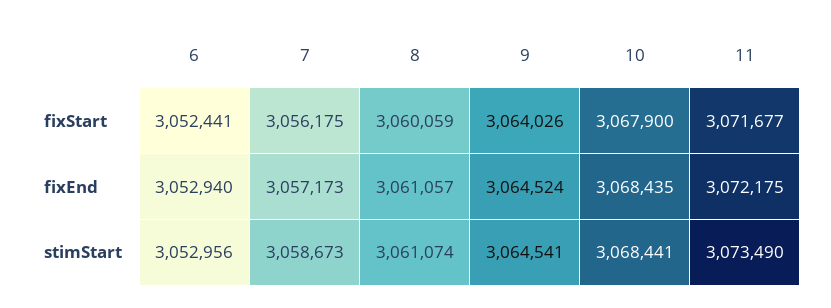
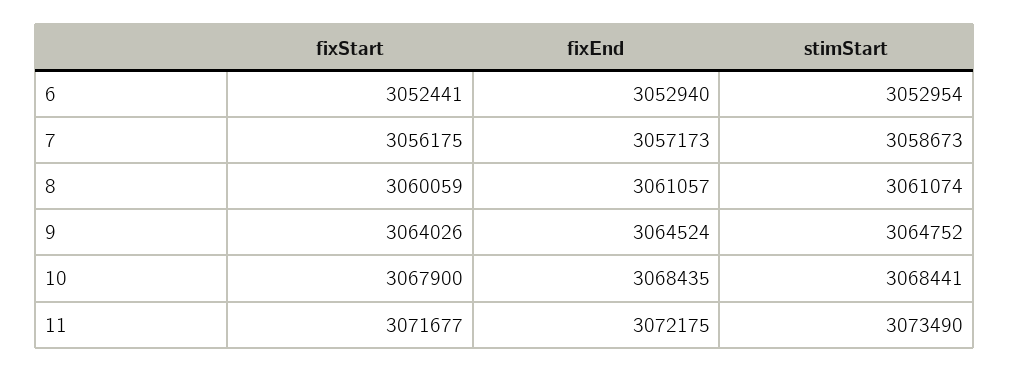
  {
    "6": {
      "fixStart": 3052441,
      "fixEnd": 3052940,
-     "stimStart": 3052956
+     "stimStart": 3052954
    },
    "7": {
      "fixStart": 3056175,
      "fixEnd": 3057173,
      "stimStart": 3058673
    },
    "8": {
      "fixStart": 3060059,
      "fixEnd": 3061057,
      "stimStart": 3061074
    },
    "9": {
      "fixStart": 3064026,
      "fixEnd": 3064524,
-     "stimStart": 3064541
+     "stimStart": 3064752
    },
    "10": {
      "fixStart": 3067900,
      "fixEnd": 3068435,
      "stimStart": 3068441
    },
    "11": {
      "fixStart": 3071677,
      "fixEnd": 3072175,
      "stimStart": 3073490
    }
  }

